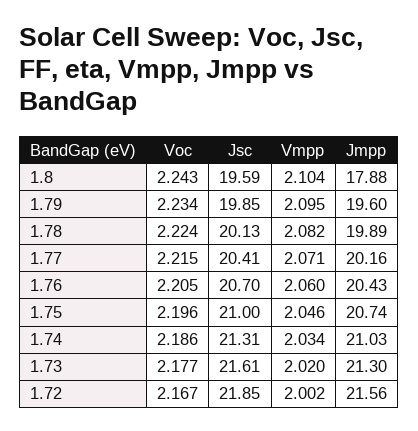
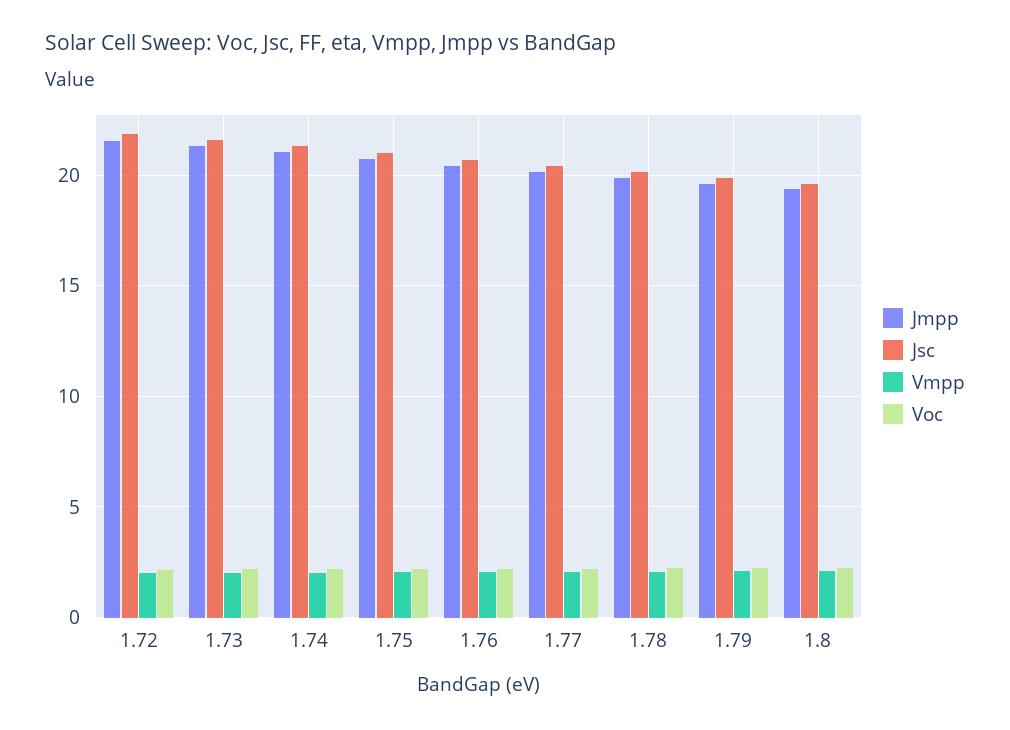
  {
    "Voc": {
      "1.8": 2.243,
      "1.79": 2.234,
      "1.78": 2.224,
      "1.77": 2.215,
      "1.76": 2.205,
      "1.75": 2.196,
      "1.74": 2.186,
      "1.73": 2.177,
      "1.72": 2.167
    },
    "Jsc": {
      "1.8": 19.59,
      "1.79": 19.85,
      "1.78": 20.13,
      "1.77": 20.41,
      "1.76": 20.7,
      "1.75": 21,
      "1.74": 21.31,
      "1.73": 21.61,
      "1.72": 21.85
    },
    "Vmpp": {
      "1.8": 2.104,
      "1.79": 2.095,
      "1.78": 2.082,
      "1.77": 2.071,
      "1.76": 2.06,
      "1.75": 2.046,
      "1.74": 2.034,
      "1.73": 2.02,
      "1.72": 2.002
    },
    "Jmpp": {
-     "1.8": 17.88,
+     "1.8": 19.5,
      "1.79": 19.6,
      "1.78": 19.89,
      "1.77": 20.16,
      "1.76": 20.43,
      "1.75": 20.74,
      "1.74": 21.03,
      "1.73": 21.3,
      "1.72": 21.56
    }
  }

